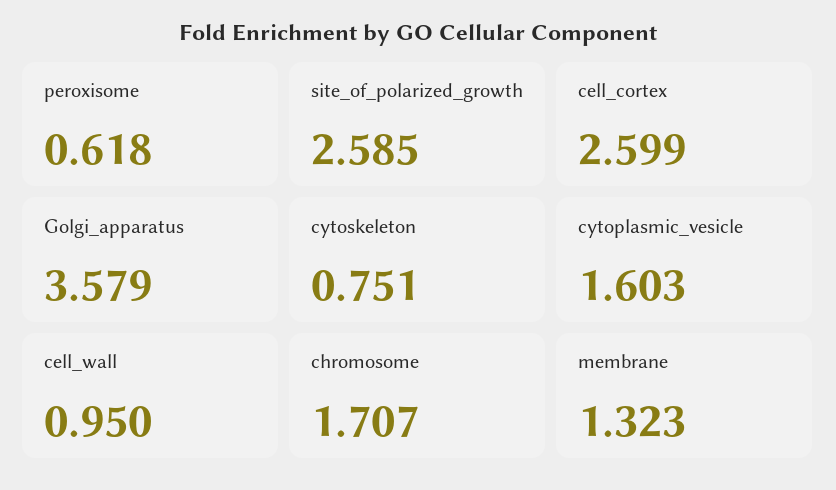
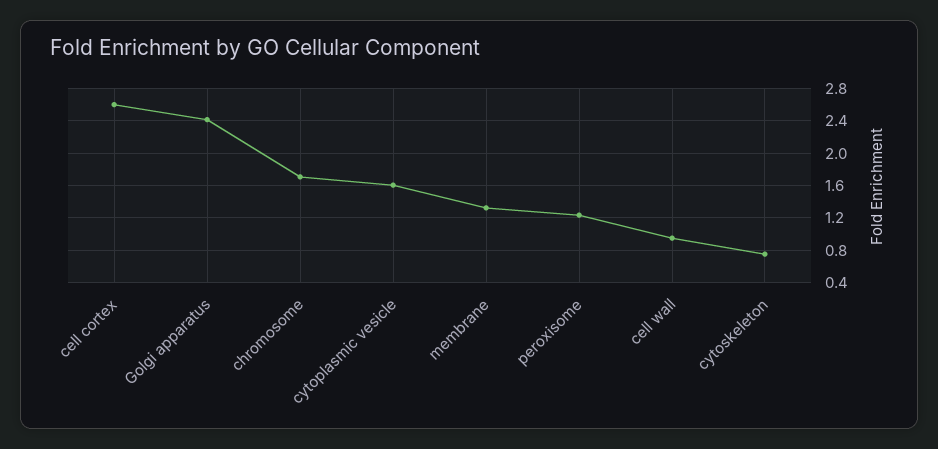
  {
-   "peroxisome": 0.618,
+   "peroxisome": 1.2,
-   "site_of_polarized_growth": 2.585,
    "cell_cortex": 2.599,
-   "Golgi_apparatus": 3.579,
+   "Golgi_apparatus": 2.4,
    "cytoskeleton": 0.751,
    "cytoplasmic_vesicle": 1.603,
    "cell_wall": 0.95,
    "chromosome": 1.707,
    "membrane": 1.323
  }

